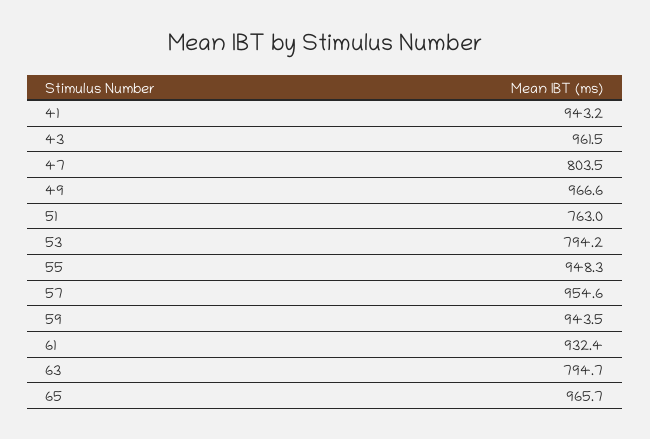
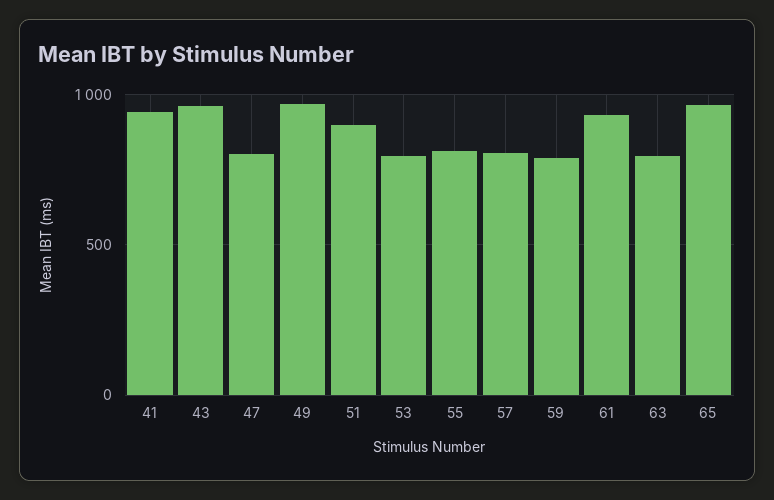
  {
    "41": 943.2,
    "43": 961.5,
    "47": 803.5,
    "49": 966.6,
-   "51": 763,
+   "51": 900,
    "53": 794.2,
-   "55": 948.3,
+   "55": 800,
-   "57": 954.6,
+   "57": 800,
-   "59": 943.5,
+   "59": 800,
    "61": 932.4,
    "63": 794.7,
    "65": 965.7
  }

